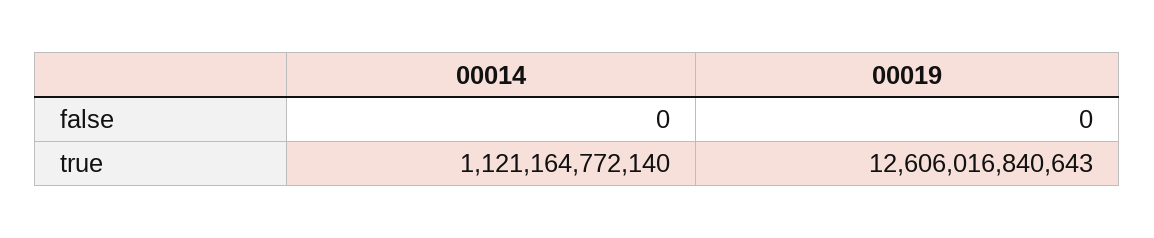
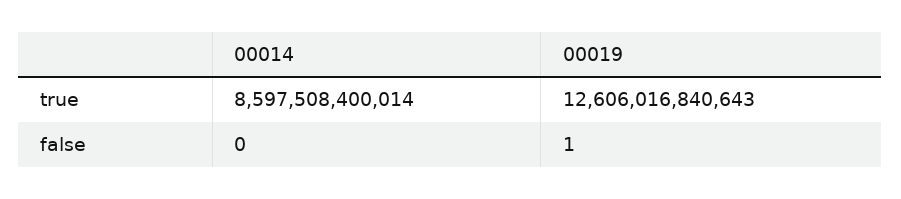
  {
    "00014": {
      "false": 0,
-     "true": 1121164772140
+     "true": 8597508400014
    },
    "00019": {
-     "false": 0,
+     "false": 1,
      "true": 12606016840643
    }
  }

